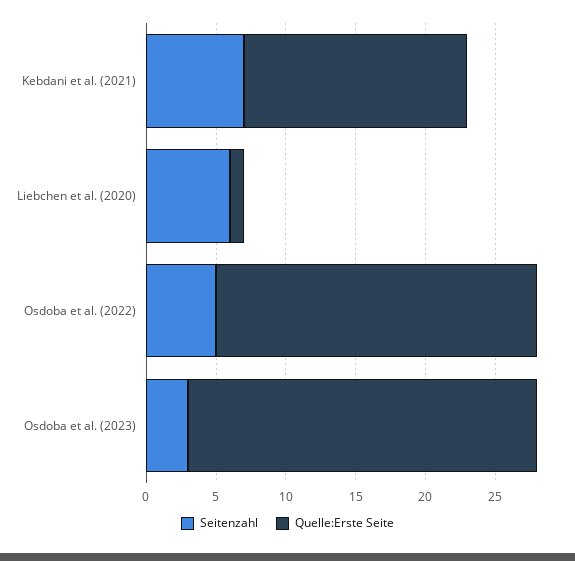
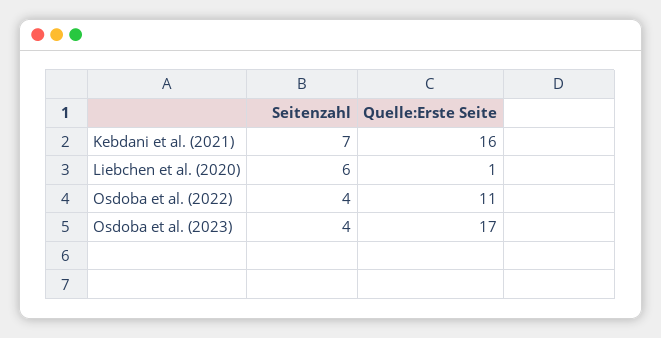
  {
    "Seitenzahl": {
      "Kebdani et al. (2021)": 7,
      "Liebchen et al. (2020)": 6,
-     "Osdoba et al. (2022)": 5,
+     "Osdoba et al. (2022)": 4,
-     "Osdoba et al. (2023)": 3
+     "Osdoba et al. (2023)": 4
    },
    "Quelle:Erste Seite": {
      "Kebdani et al. (2021)": 16,
      "Liebchen et al. (2020)": 1,
-     "Osdoba et al. (2022)": 23,
+     "Osdoba et al. (2022)": 11,
-     "Osdoba et al. (2023)": 25
+     "Osdoba et al. (2023)": 17
    }
  }

